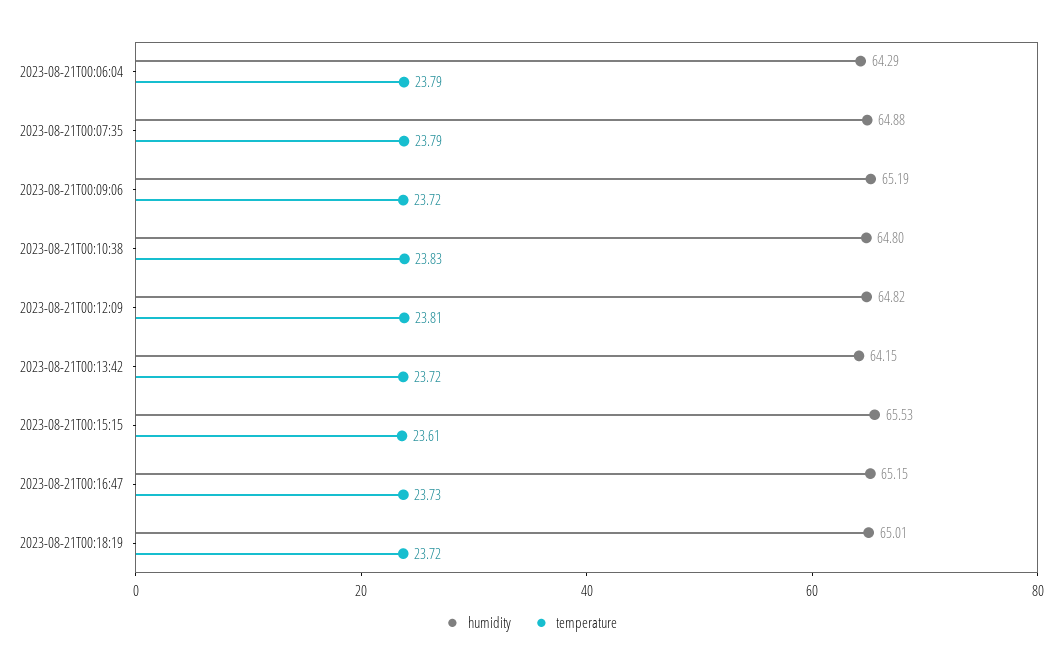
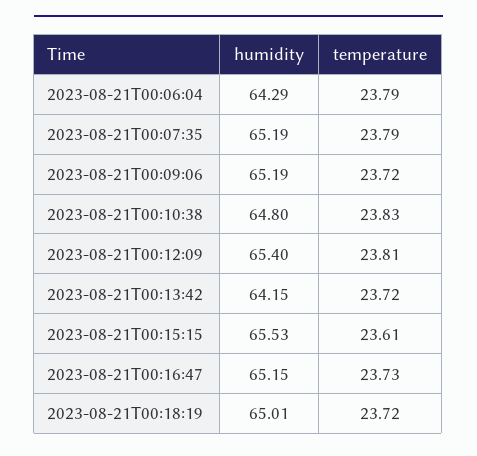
  {
    "humidity": {
      "2023-08-21T00:06:04": 64.29,
-     "2023-08-21T00:07:35": 64.88,
+     "2023-08-21T00:07:35": 65.19,
      "2023-08-21T00:09:06": 65.19,
      "2023-08-21T00:10:38": 64.8,
-     "2023-08-21T00:12:09": 64.82,
+     "2023-08-21T00:12:09": 65.4,
      "2023-08-21T00:13:42": 64.15,
      "2023-08-21T00:15:15": 65.53,
      "2023-08-21T00:16:47": 65.15,
      "2023-08-21T00:18:19": 65.01
    },
    "temperature": {
      "2023-08-21T00:06:04": 23.79,
      "2023-08-21T00:07:35": 23.79,
      "2023-08-21T00:09:06": 23.72,
      "2023-08-21T00:10:38": 23.83,
      "2023-08-21T00:12:09": 23.81,
      "2023-08-21T00:13:42": 23.72,
      "2023-08-21T00:15:15": 23.61,
      "2023-08-21T00:16:47": 23.73,
      "2023-08-21T00:18:19": 23.72
    }
  }

